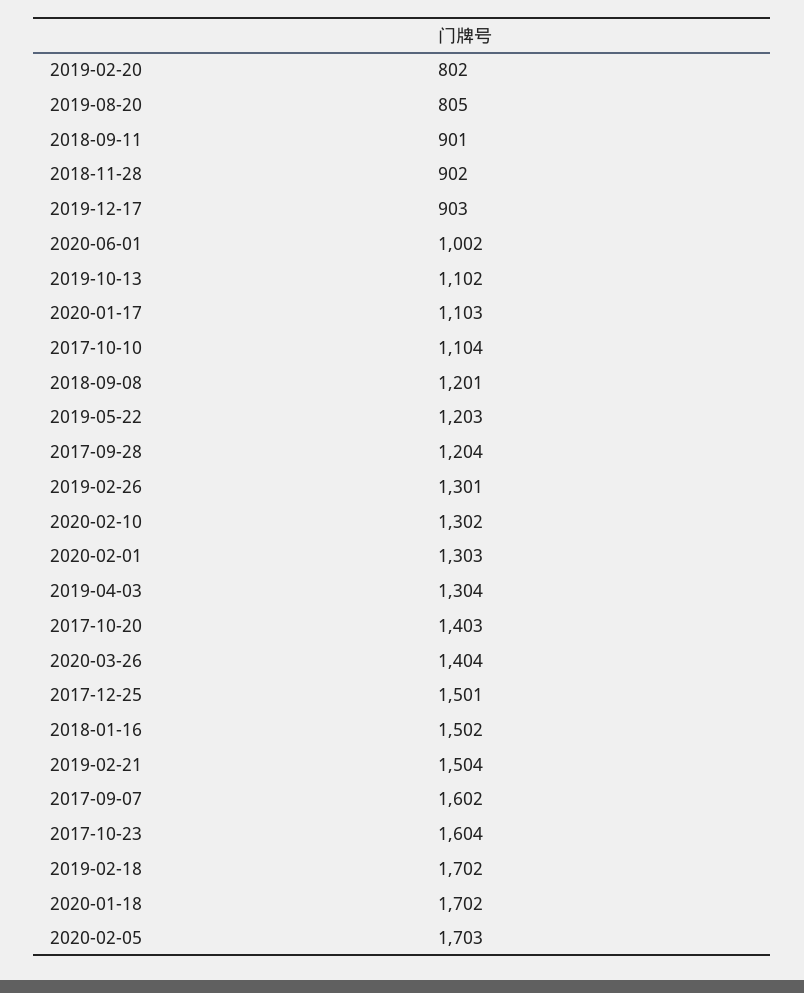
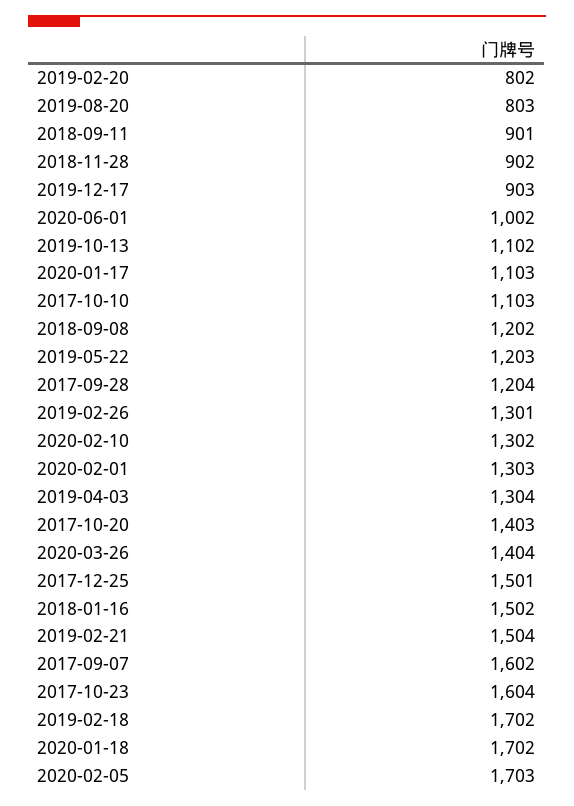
  {
    "2019-02-20": 802,
-   "2019-08-20": 805,
+   "2019-08-20": 803,
    "2018-09-11": 901,
    "2018-11-28": 902,
    "2019-12-17": 903,
    "2020-06-01": 1002,
    "2019-10-13": 1102,
    "2020-01-17": 1103,
-   "2017-10-10": 1104,
+   "2017-10-10": 1103,
-   "2018-09-08": 1201,
+   "2018-09-08": 1202,
    "2019-05-22": 1203,
    "2017-09-28": 1204,
    "2019-02-26": 1301,
    "2020-02-10": 1302,
    "2020-02-01": 1303,
    "2019-04-03": 1304,
    "2017-10-20": 1403,
    "2020-03-26": 1404,
    "2017-12-25": 1501,
    "2018-01-16": 1502,
    "2019-02-21": 1504,
    "2017-09-07": 1602,
    "2017-10-23": 1604,
    "2019-02-18": 1702,
    "2020-01-18": 1702,
    "2020-02-05": 1703
  }

